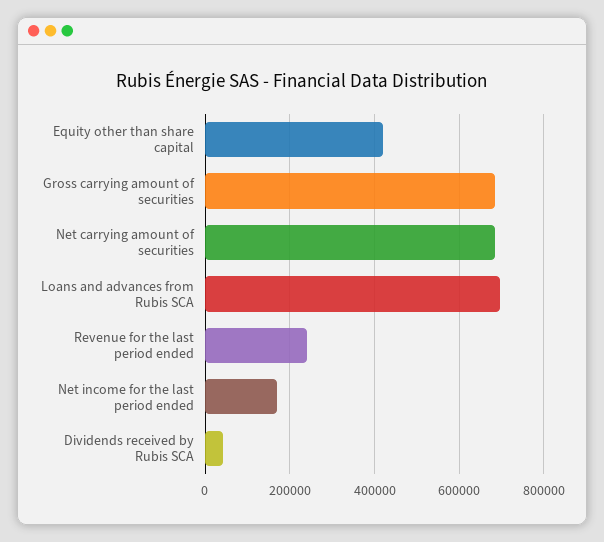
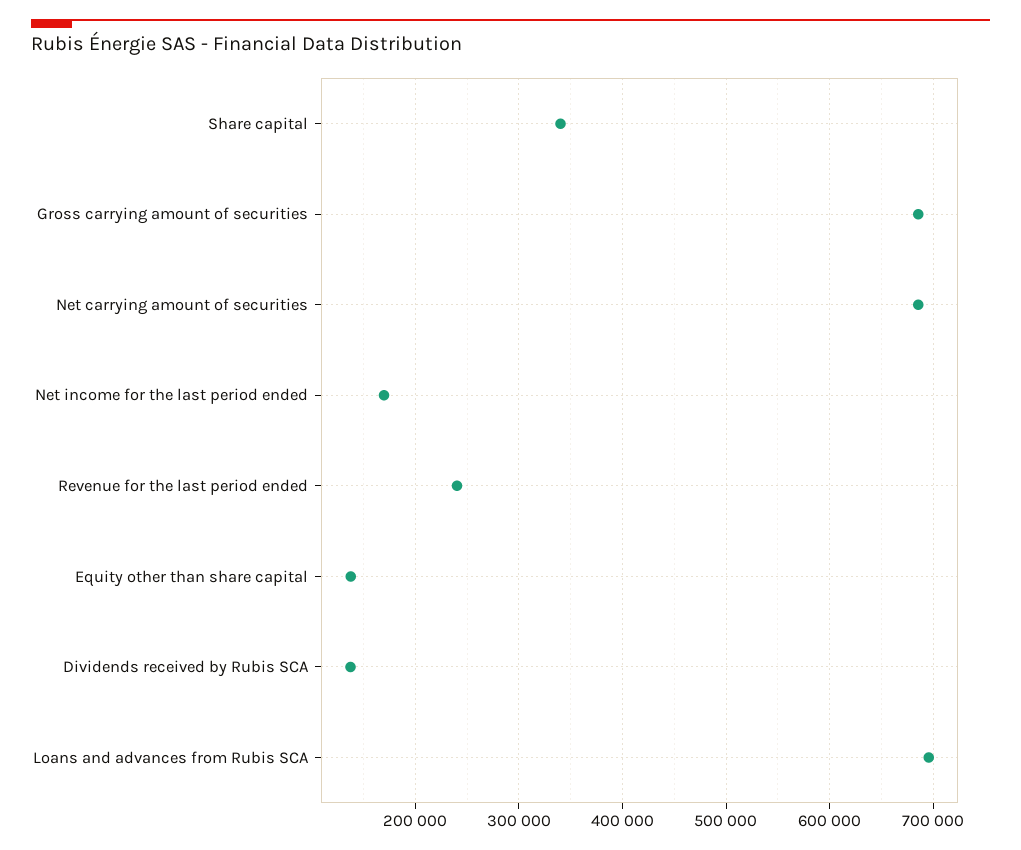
  {
-   "Equity other than share capital": 420000,
+   "Equity other than share capital": 140000,
    "Gross carrying amount of securities": 690000,
    "Net carrying amount of securities": 690000,
    "Loans and advances from Rubis SCA": 700000,
    "Revenue for the last period ended": 240000,
    "Net income for the last period ended": 170000,
-   "Dividends received by Rubis SCA": 40000
+   "Dividends received by Rubis SCA": 140000,
+   "Share capital": 340000
  }

